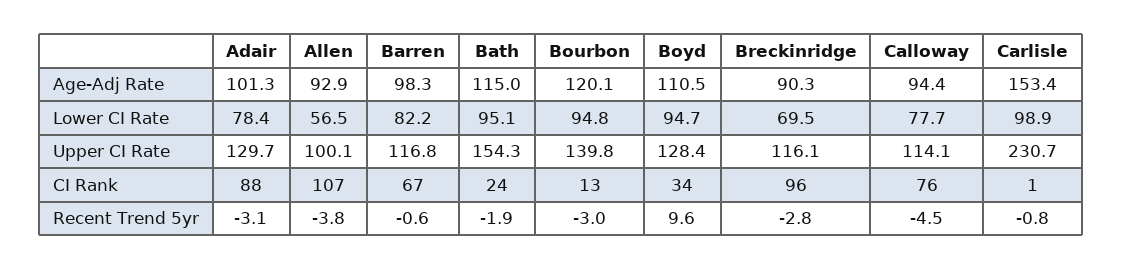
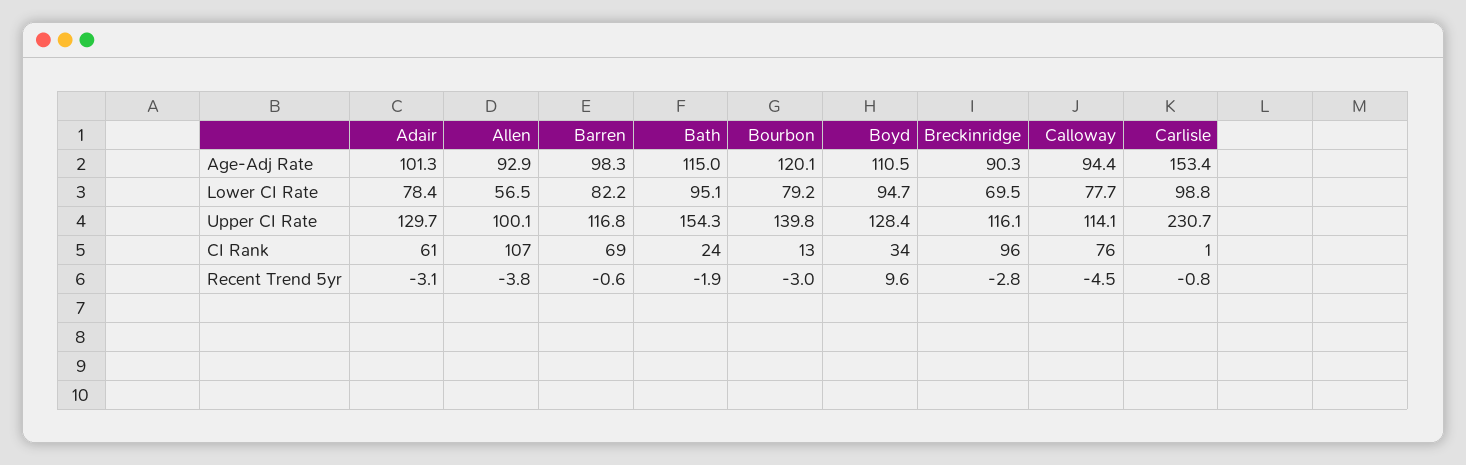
  {
    "Adair": {
      "Age-Adj Rate": 101.3,
      "Lower CI Rate": 78.4,
      "Upper CI Rate": 129.7,
-     "CI Rank": 88,
+     "CI Rank": 61,
      "Recent Trend 5yr": -3.1
    },
    "Allen": {
      "Age-Adj Rate": 92.9,
      "Lower CI Rate": 56.5,
      "Upper CI Rate": 100.1,
      "CI Rank": 107,
      "Recent Trend 5yr": -3.8
    },
    "Barren": {
      "Age-Adj Rate": 98.3,
      "Lower CI Rate": 82.2,
      "Upper CI Rate": 116.8,
-     "CI Rank": 67,
+     "CI Rank": 69,
      "Recent Trend 5yr": -0.6
    },
    "Bath": {
      "Age-Adj Rate": 115,
      "Lower CI Rate": 95.1,
      "Upper CI Rate": 154.3,
      "CI Rank": 24,
      "Recent Trend 5yr": -1.9
    },
    "Bourbon": {
      "Age-Adj Rate": 120.1,
-     "Lower CI Rate": 94.8,
+     "Lower CI Rate": 79.2,
      "Upper CI Rate": 139.8,
      "CI Rank": 13,
      "Recent Trend 5yr": -3
    },
    "Boyd": {
      "Age-Adj Rate": 110.5,
      "Lower CI Rate": 94.7,
      "Upper CI Rate": 128.4,
      "CI Rank": 34,
      "Recent Trend 5yr": 9.6
    },
    "Breckinridge": {
      "Age-Adj Rate": 90.3,
      "Lower CI Rate": 69.5,
      "Upper CI Rate": 116.1,
      "CI Rank": 96,
      "Recent Trend 5yr": -2.8
    },
    "Calloway": {
      "Age-Adj Rate": 94.4,
      "Lower CI Rate": 77.7,
      "Upper CI Rate": 114.1,
      "CI Rank": 76,
      "Recent Trend 5yr": -4.5
    },
    "Carlisle": {
      "Age-Adj Rate": 153.4,
-     "Lower CI Rate": 98.9,
+     "Lower CI Rate": 98.8,
      "Upper CI Rate": 230.7,
      "CI Rank": 1,
      "Recent Trend 5yr": -0.8
    }
  }

